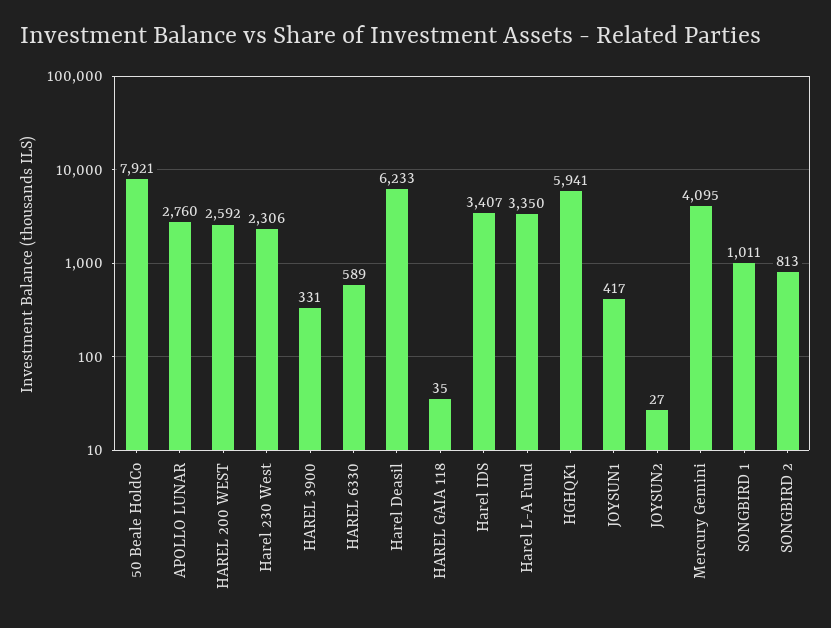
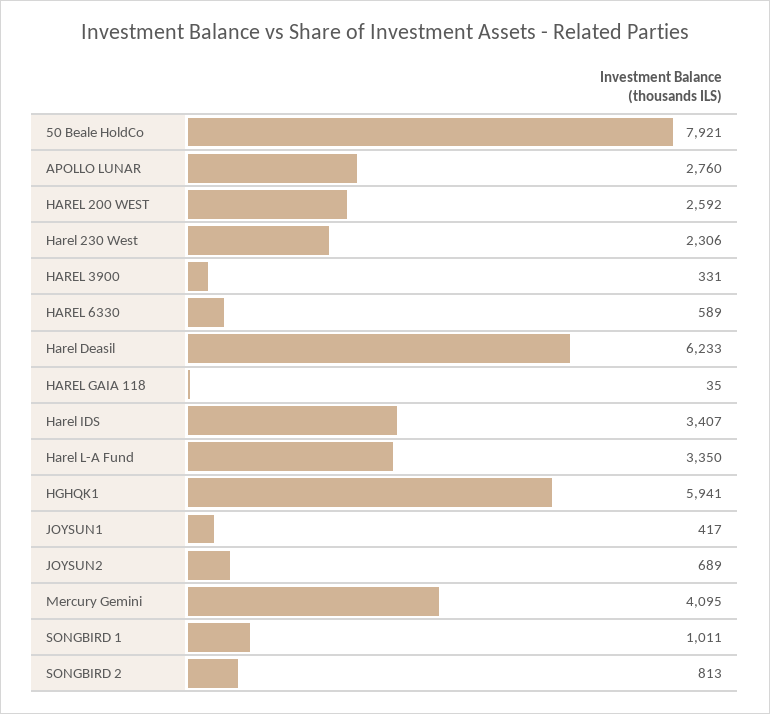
  {
    "50 Beale HoldCo": 7921,
    "APOLLO LUNAR": 2760,
    "HAREL 200 WEST": 2592,
    "Harel 230 West": 2306,
    "HAREL 3900": 331,
    "HAREL 6330": 589,
    "Harel Deasil": 6233,
    "HAREL GAIA 118": 35,
    "Harel IDS": 3407,
    "Harel L-A Fund": 3350,
    "HGHQK1": 5941,
    "JOYSUN1": 417,
-   "JOYSUN2": 27,
+   "JOYSUN2": 689,
    "Mercury Gemini": 4095,
    "SONGBIRD 1": 1011,
    "SONGBIRD 2": 813
  }

